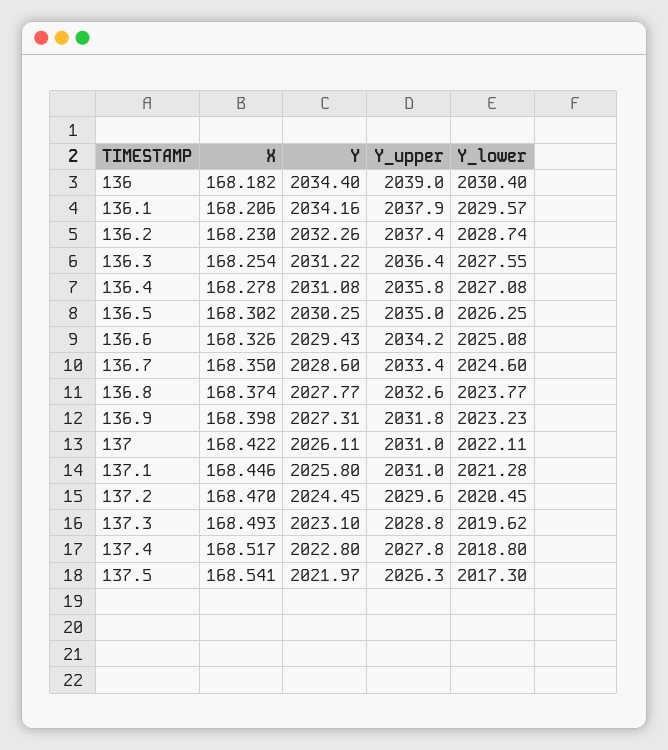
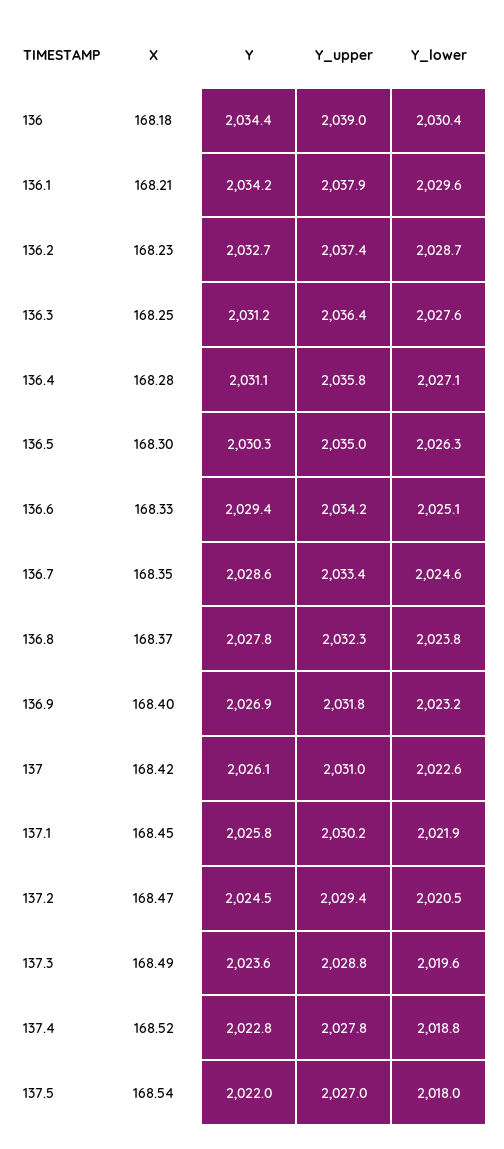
  {
    "X": {
      "136": 168.182,
      "136.1": 168.206,
      "136.2": 168.23,
      "136.3": 168.254,
      "136.4": 168.278,
      "136.5": 168.302,
      "136.6": 168.326,
      "136.7": 168.35,
      "136.8": 168.374,
      "136.9": 168.398,
      "137": 168.422,
      "137.1": 168.446,
      "137.2": 168.47,
      "137.3": 168.493,
      "137.4": 168.517,
      "137.5": 168.541
    },
    "Y": {
      "136": 2034.4,
      "136.1": 2034.16,
-     "136.2": 2032.26,
+     "136.2": 2032.7,
      "136.3": 2031.22,
      "136.4": 2031.08,
      "136.5": 2030.25,
      "136.6": 2029.43,
      "136.7": 2028.6,
      "136.8": 2027.77,
-     "136.9": 2027.31,
+     "136.9": 2026.9,
      "137": 2026.11,
      "137.1": 2025.8,
      "137.2": 2024.45,
-     "137.3": 2023.1,
+     "137.3": 2023.6,
      "137.4": 2022.8,
      "137.5": 2021.97
    },
    "Y_upper": {
      "136": 2039,
      "136.1": 2037.9,
      "136.2": 2037.4,
      "136.3": 2036.4,
      "136.4": 2035.8,
      "136.5": 2035,
      "136.6": 2034.2,
      "136.7": 2033.4,
-     "136.8": 2032.6,
+     "136.8": 2032.3,
      "136.9": 2031.8,
      "137": 2031,
-     "137.1": 2031,
+     "137.1": 2030.2,
-     "137.2": 2029.6,
+     "137.2": 2029.4,
      "137.3": 2028.8,
      "137.4": 2027.8,
-     "137.5": 2026.3
+     "137.5": 2027
    },
    "Y_lower": {
      "136": 2030.4,
      "136.1": 2029.57,
      "136.2": 2028.74,
      "136.3": 2027.55,
      "136.4": 2027.08,
      "136.5": 2026.25,
      "136.6": 2025.08,
      "136.7": 2024.6,
      "136.8": 2023.77,
      "136.9": 2023.23,
-     "137": 2022.11,
+     "137": 2022.6,
-     "137.1": 2021.28,
+     "137.1": 2021.9,
      "137.2": 2020.45,
      "137.3": 2019.62,
      "137.4": 2018.8,
-     "137.5": 2017.3
+     "137.5": 2018
    }
  }

